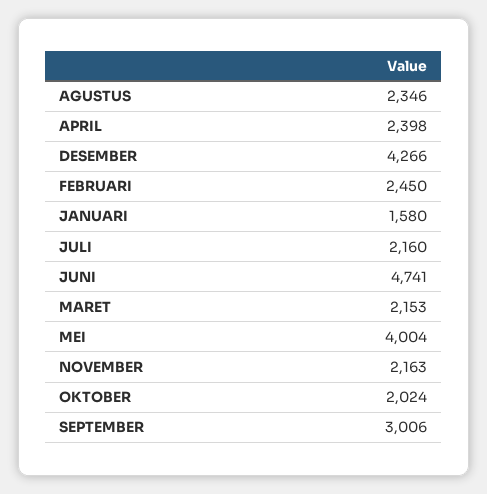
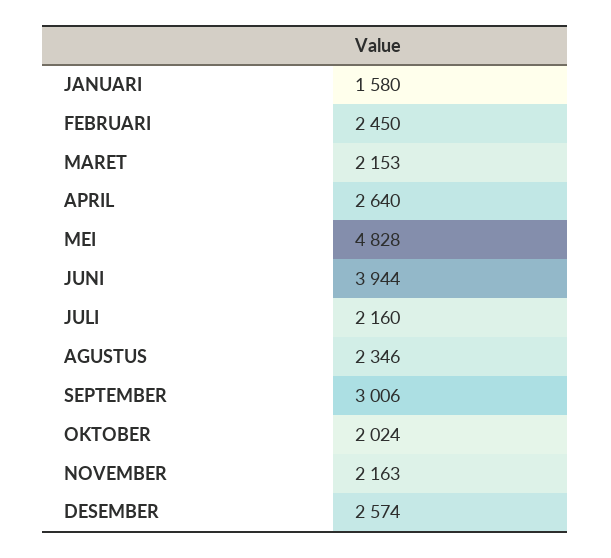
  {
    "AGUSTUS": 2346,
-   "APRIL": 2398,
+   "APRIL": 2640,
-   "DESEMBER": 4266,
+   "DESEMBER": 2574,
    "FEBRUARI": 2450,
    "JANUARI": 1580,
    "JULI": 2160,
-   "JUNI": 4741,
+   "JUNI": 3944,
    "MARET": 2153,
-   "MEI": 4004,
+   "MEI": 4828,
    "NOVEMBER": 2163,
    "OKTOBER": 2024,
    "SEPTEMBER": 3006
  }

